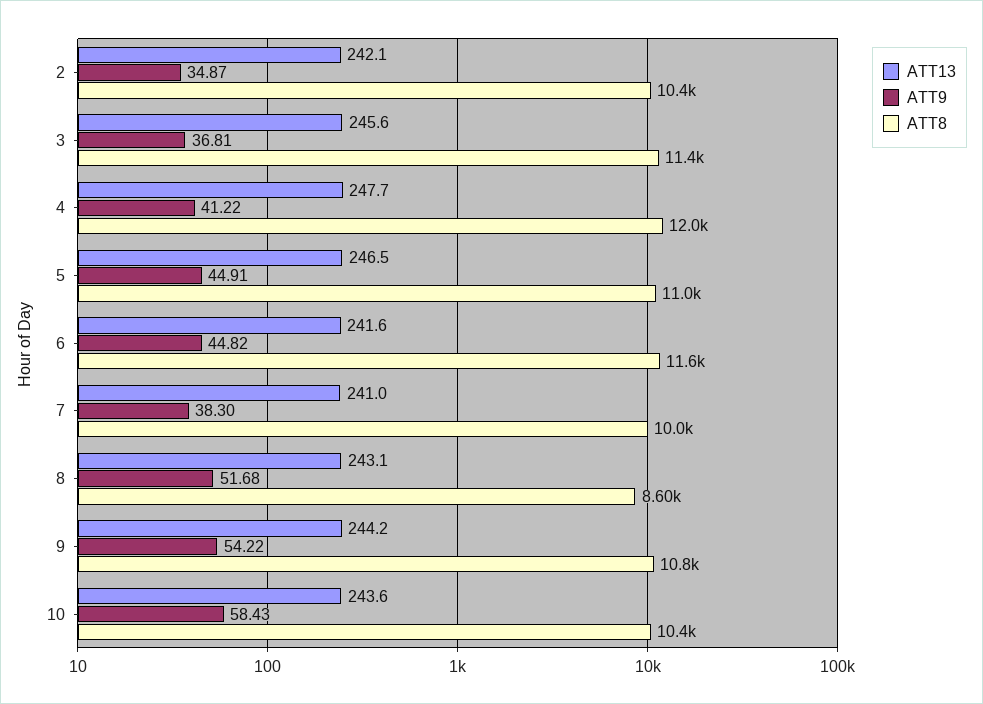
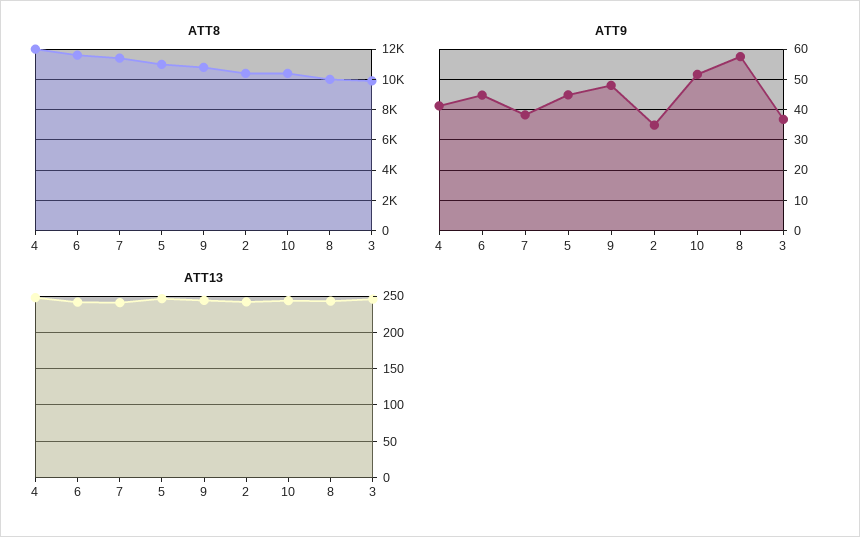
  {
    "ATT13": {
      "2": 242.1,
      "3": 245.6,
      "4": 247.7,
      "5": 246.5,
      "6": 241.6,
      "7": 241,
      "8": 243.1,
      "9": 244.2,
      "10": 243.6
    },
    "ATT9": {
      "2": 34.87,
      "3": 36.81,
      "4": 41.22,
      "5": 44.91,
      "6": 44.82,
      "7": 38.3,
-     "8": 51.68,
+     "8": 58,
-     "9": 54.22,
+     "9": 48,
-     "10": 58.43
+     "10": 52
    },
    "ATT8": {
      "2": 10400,
-     "3": 11400,
+     "3": 10000,
      "4": 12000,
      "5": 11000,
      "6": 11600,
-     "7": 10000,
+     "7": 11500,
-     "8": 8600,
+     "8": 10000,
      "9": 10800,
      "10": 10400
    }
  }

